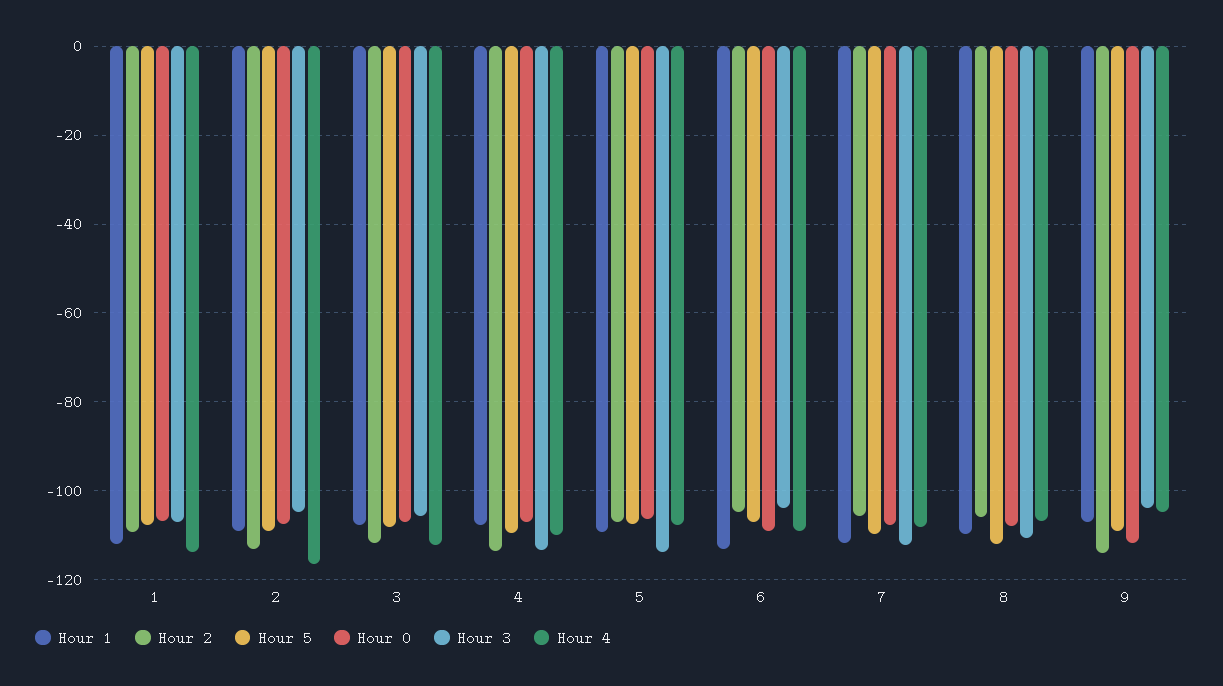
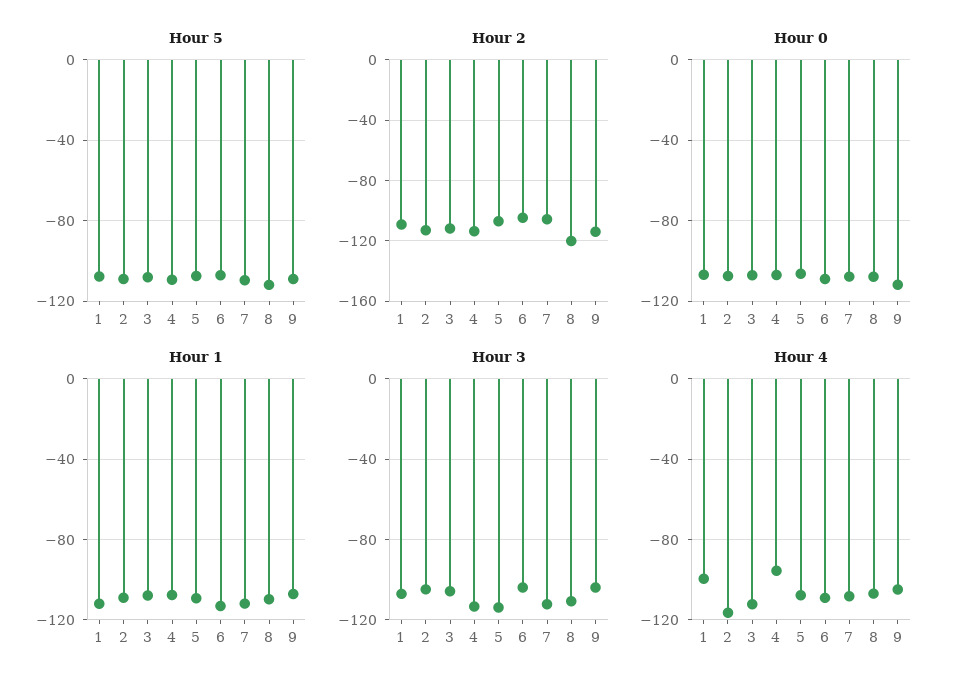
  {
    "Hour 1": {
      "1": -112,
      "2": -108,
      "3": -108,
      "4": -108,
      "5": -110,
      "6": -114,
      "7": -112,
      "8": -110,
      "9": -108
    },
    "Hour 2": {
      "1": -110,
      "2": -114,
      "3": -112,
      "4": -114,
      "5": -108,
      "6": -104,
      "7": -106,
-     "8": -106,
+     "8": -120,
      "9": -114
    },
    "Hour 5": {
      "1": -108,
      "2": -110,
      "3": -108,
      "4": -110,
      "5": -108,
      "6": -108,
      "7": -110,
      "8": -112,
      "9": -110
    },
    "Hour 0": {
      "1": -106,
      "2": -108,
      "3": -108,
      "4": -108,
      "5": -106,
      "6": -108,
      "7": -108,
      "8": -108,
      "9": -112
    },
    "Hour 3": {
      "1": -108,
      "2": -104,
      "3": -106,
      "4": -114,
      "5": -114,
      "6": -104,
      "7": -112,
      "8": -110,
      "9": -104
    },
    "Hour 4": {
-     "1": -114,
+     "1": -100,
      "2": -116,
      "3": -112,
-     "4": -110,
+     "4": -95,
      "5": -108,
      "6": -110,
      "7": -108,
      "8": -106,
      "9": -104
    }
  }

